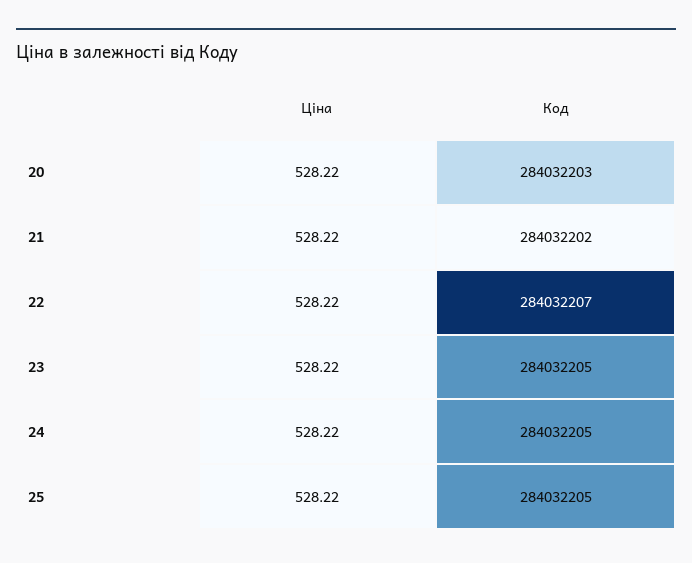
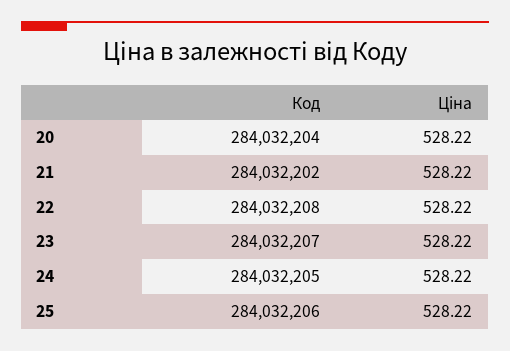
  {
    "Ціна": {
      "20": 528.22,
      "21": 528.22,
      "22": 528.22,
      "23": 528.22,
      "24": 528.22,
      "25": 528.22
    },
    "Код": {
-     "20": 284032203,
+     "20": 284032204,
      "21": 284032202,
-     "22": 284032207,
+     "22": 284032208,
-     "23": 284032205,
+     "23": 284032207,
      "24": 284032205,
-     "25": 284032205
+     "25": 284032206
    }
  }

